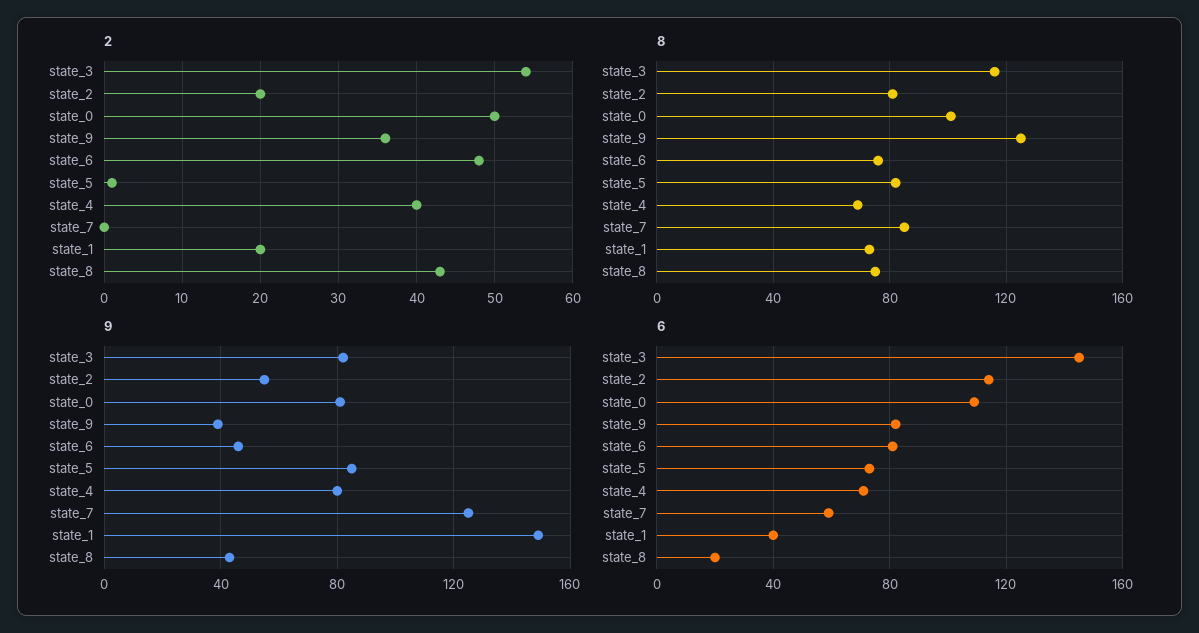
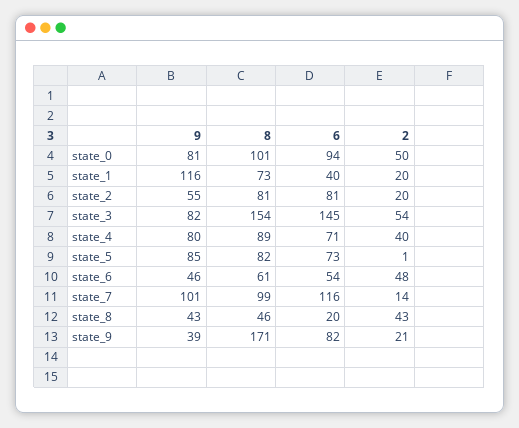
  {
    "2": {
      "state_3": 54,
      "state_2": 20,
      "state_0": 50,
-     "state_9": 36,
+     "state_9": 21,
      "state_6": 48,
      "state_5": 1,
      "state_4": 40,
-     "state_7": 0,
+     "state_7": 14,
      "state_1": 20,
      "state_8": 43
    },
    "8": {
-     "state_3": 115,
+     "state_3": 154,
      "state_2": 81,
      "state_0": 101,
-     "state_9": 125,
+     "state_9": 171,
-     "state_6": 75,
+     "state_6": 61,
      "state_5": 82,
-     "state_4": 70,
+     "state_4": 89,
-     "state_7": 85,
+     "state_7": 99,
      "state_1": 73,
-     "state_8": 75
+     "state_8": 46
    },
    "9": {
      "state_3": 82,
      "state_2": 55,
      "state_0": 81,
      "state_9": 39,
      "state_6": 46,
      "state_5": 85,
      "state_4": 80,
-     "state_7": 125,
+     "state_7": 101,
-     "state_1": 150,
+     "state_1": 116,
      "state_8": 43
    },
    "6": {
      "state_3": 145,
-     "state_2": 115,
+     "state_2": 81,
-     "state_0": 110,
+     "state_0": 94,
      "state_9": 82,
-     "state_6": 80,
+     "state_6": 54,
      "state_5": 73,
      "state_4": 71,
-     "state_7": 60,
+     "state_7": 116,
      "state_1": 40,
      "state_8": 20
    }
  }

